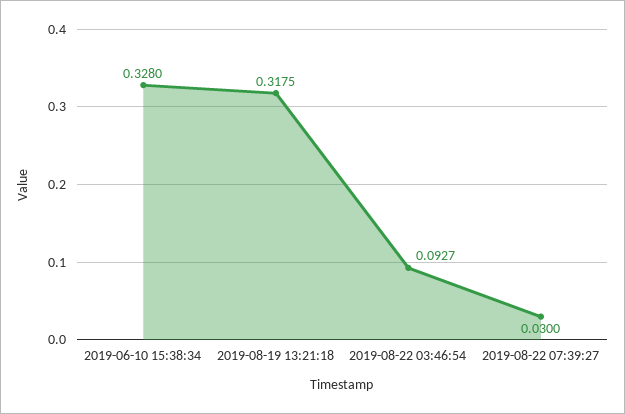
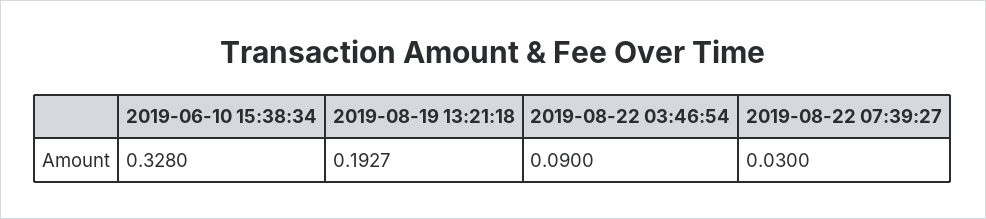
  {
    "2019-06-10 15:38:34": 0.328,
-   "2019-08-19 13:21:18": 0.3175,
+   "2019-08-19 13:21:18": 0.1927,
-   "2019-08-22 03:46:54": 0.0927,
+   "2019-08-22 03:46:54": 0.09,
    "2019-08-22 07:39:27": 0.03
  }

